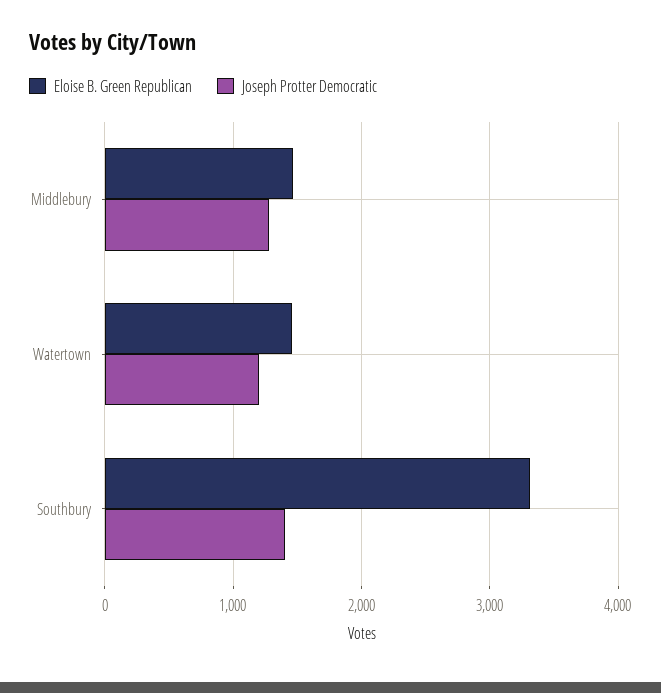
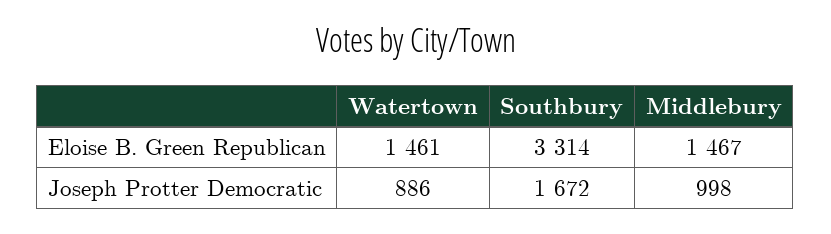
  {
    "Eloise B. Green Republican": {
      "Middlebury": 1467,
      "Watertown": 1461,
      "Southbury": 3314
    },
    "Joseph Protter Democratic": {
-     "Middlebury": 1300,
+     "Middlebury": 998,
-     "Watertown": 1200,
+     "Watertown": 886,
-     "Southbury": 1400
+     "Southbury": 1672
    }
  }

